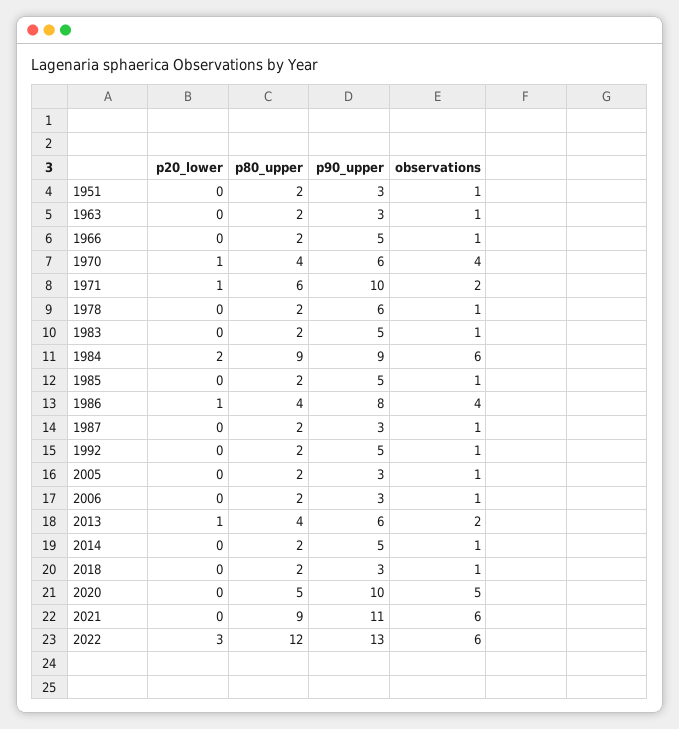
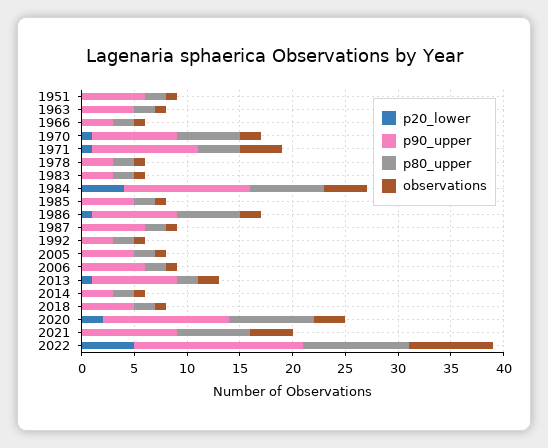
  {
    "p20_lower": {
      "1951": 0,
      "1963": 0,
      "1966": 0,
      "1970": 1,
      "1971": 1,
      "1978": 0,
      "1983": 0,
-     "1984": 2,
+     "1984": 4,
      "1985": 0,
      "1986": 1,
      "1987": 0,
      "1992": 0,
      "2005": 0,
      "2006": 0,
      "2013": 1,
      "2014": 0,
      "2018": 0,
-     "2020": 0,
+     "2020": 2,
      "2021": 0,
-     "2022": 3
+     "2022": 5
    },
    "p80_upper": {
      "1951": 2,
      "1963": 2,
      "1966": 2,
-     "1970": 4,
+     "1970": 6,
-     "1971": 6,
+     "1971": 4,
      "1978": 2,
      "1983": 2,
-     "1984": 9,
+     "1984": 7,
      "1985": 2,
-     "1986": 4,
+     "1986": 6,
      "1987": 2,
      "1992": 2,
      "2005": 2,
      "2006": 2,
-     "2013": 4,
+     "2013": 2,
      "2014": 2,
      "2018": 2,
-     "2020": 5,
+     "2020": 8,
-     "2021": 9,
+     "2021": 7,
-     "2022": 12
+     "2022": 10
    },
    "p90_upper": {
-     "1951": 3,
+     "1951": 6,
-     "1963": 3,
+     "1963": 5,
-     "1966": 5,
+     "1966": 3,
-     "1970": 6,
+     "1970": 8,
      "1971": 10,
-     "1978": 6,
+     "1978": 3,
-     "1983": 5,
+     "1983": 3,
-     "1984": 9,
+     "1984": 12,
      "1985": 5,
      "1986": 8,
-     "1987": 3,
+     "1987": 6,
-     "1992": 5,
+     "1992": 3,
-     "2005": 3,
+     "2005": 5,
-     "2006": 3,
+     "2006": 6,
-     "2013": 6,
+     "2013": 8,
-     "2014": 5,
+     "2014": 3,
-     "2018": 3,
+     "2018": 5,
-     "2020": 10,
+     "2020": 12,
-     "2021": 11,
+     "2021": 9,
-     "2022": 13
+     "2022": 16
    },
    "observations": {
      "1951": 1,
      "1963": 1,
      "1966": 1,
-     "1970": 4,
+     "1970": 2,
-     "1971": 2,
+     "1971": 4,
      "1978": 1,
      "1983": 1,
-     "1984": 6,
+     "1984": 4,
      "1985": 1,
-     "1986": 4,
+     "1986": 2,
      "1987": 1,
      "1992": 1,
      "2005": 1,
      "2006": 1,
      "2013": 2,
      "2014": 1,
      "2018": 1,
-     "2020": 5,
+     "2020": 3,
-     "2021": 6,
+     "2021": 4,
-     "2022": 6
+     "2022": 8
    }
  }

